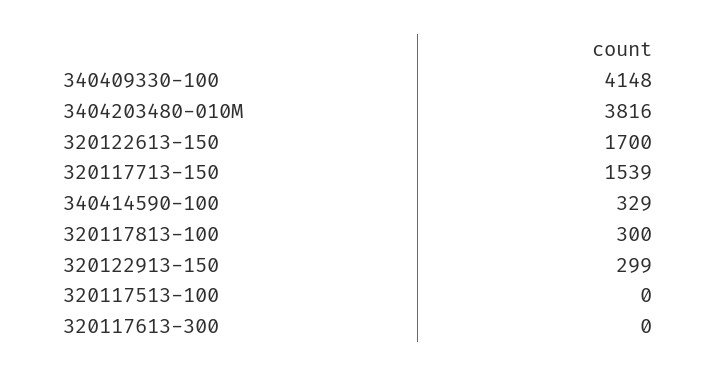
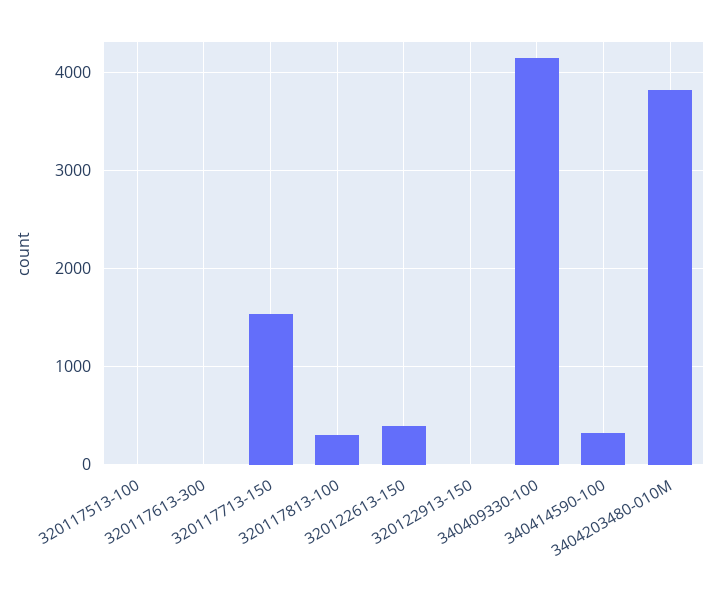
  {
    "340409330-100": 4148,
    "3404203480-010M": 3816,
-   "320122613-150": 1700,
+   "320122613-150": 400,
    "320117713-150": 1539,
    "340414590-100": 329,
    "320117813-100": 300,
-   "320122913-150": 299,
+   "320122913-150": 0,
    "320117513-100": 0,
    "320117613-300": 0
  }

